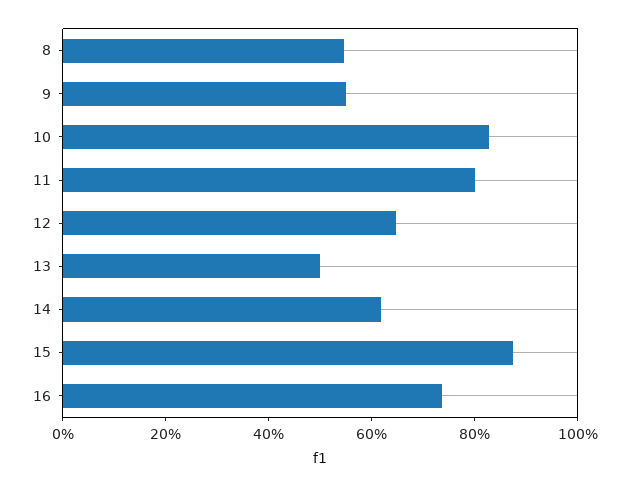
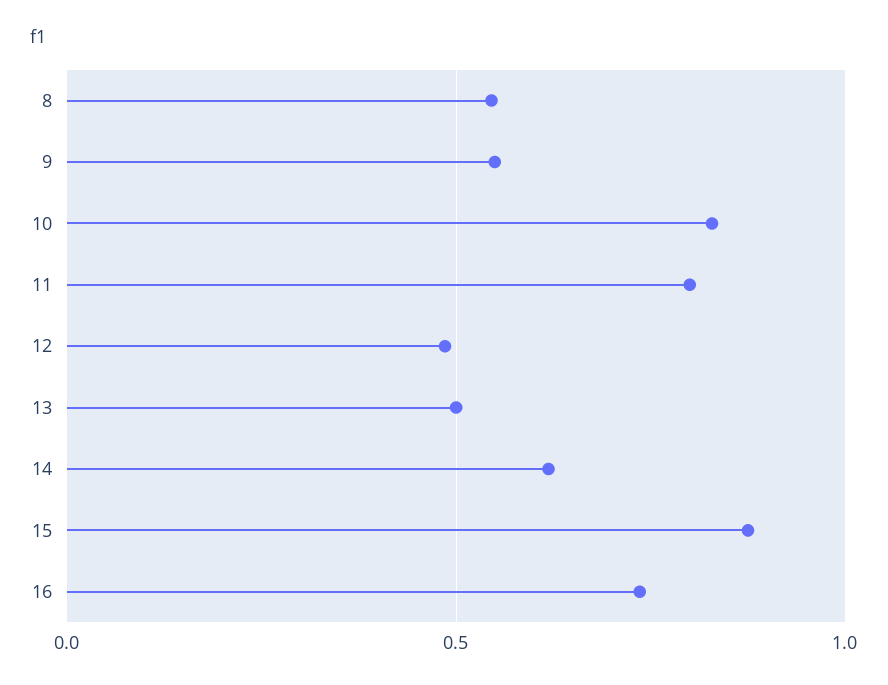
  {
    "8": 0.55,
    "9": 0.55,
    "10": 0.85,
    "11": 0.8,
-   "12": 0.65,
+   "12": 0.5,
    "13": 0.5,
    "14": 0.6,
    "15": 0.9,
    "16": 0.75
  }

